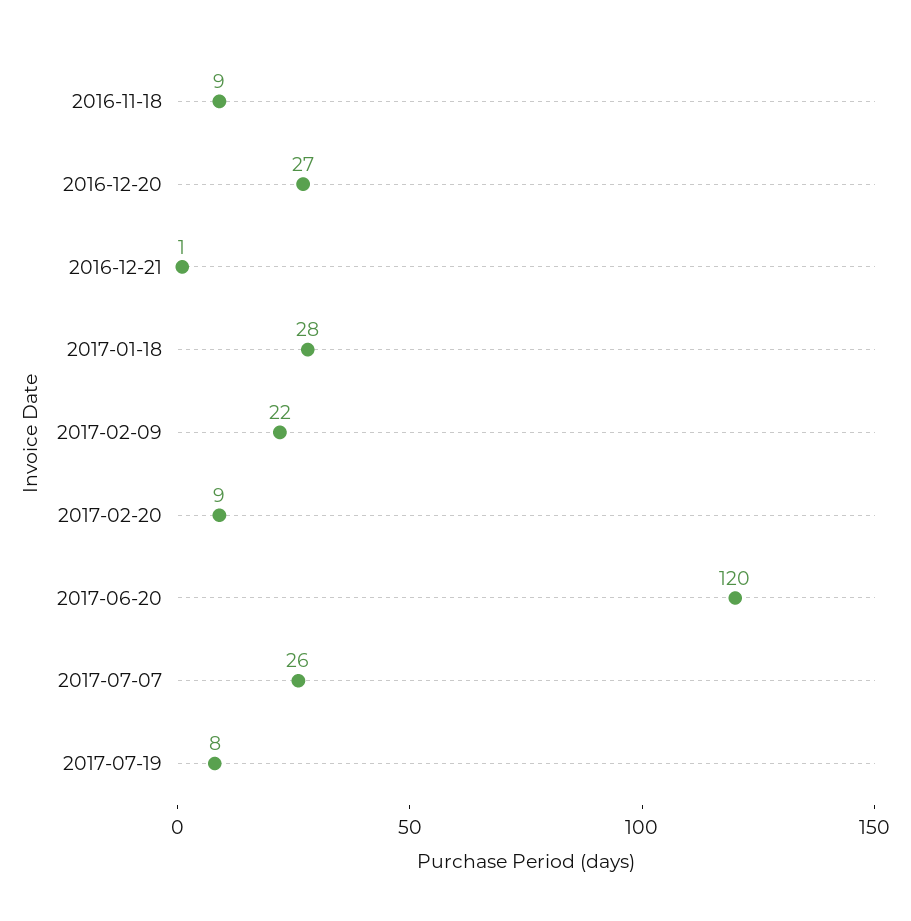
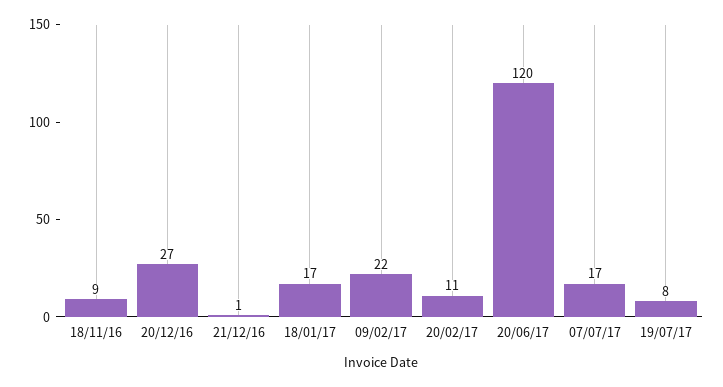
  {
    "2016-11-18": 9,
    "2016-12-20": 27,
    "2016-12-21": 1,
-   "2017-01-18": 28,
+   "2017-01-18": 17,
    "2017-02-09": 22,
-   "2017-02-20": 9,
+   "2017-02-20": 11,
    "2017-06-20": 120,
-   "2017-07-07": 26,
+   "2017-07-07": 17,
    "2017-07-19": 8
  }

